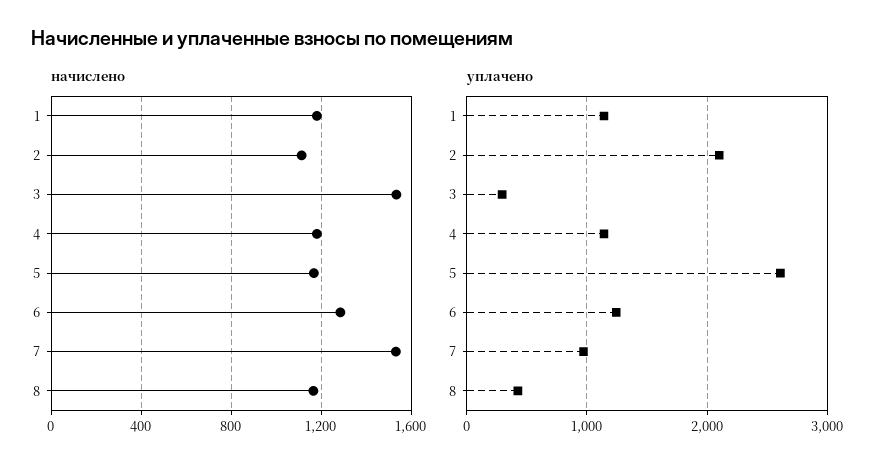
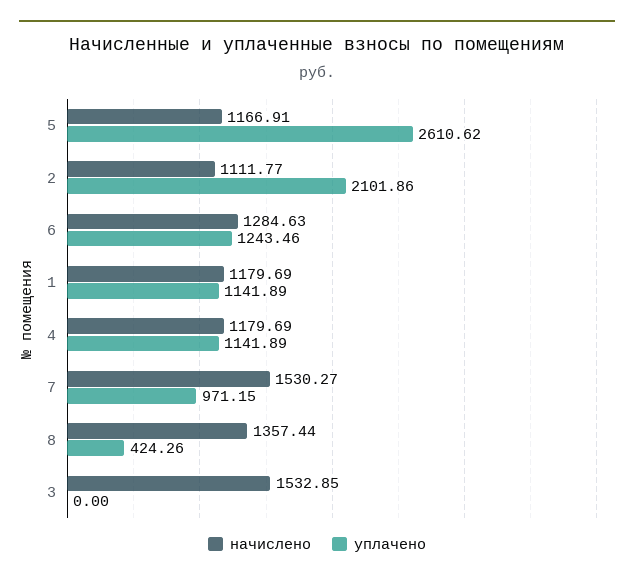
  {
    "начислено": {
      "1": 1179.69,
      "2": 1111.77,
      "3": 1532.85,
      "4": 1179.69,
      "5": 1166.91,
      "6": 1284.63,
      "7": 1530.27,
-     "8": 1150
+     "8": 1357.44
    },
    "уплачено": {
      "1": 1141.89,
      "2": 2101.86,
-     "3": 300,
+     "3": 0,
      "4": 1141.89,
      "5": 2610.62,
      "6": 1243.46,
      "7": 971.15,
      "8": 424.26
    }
  }

